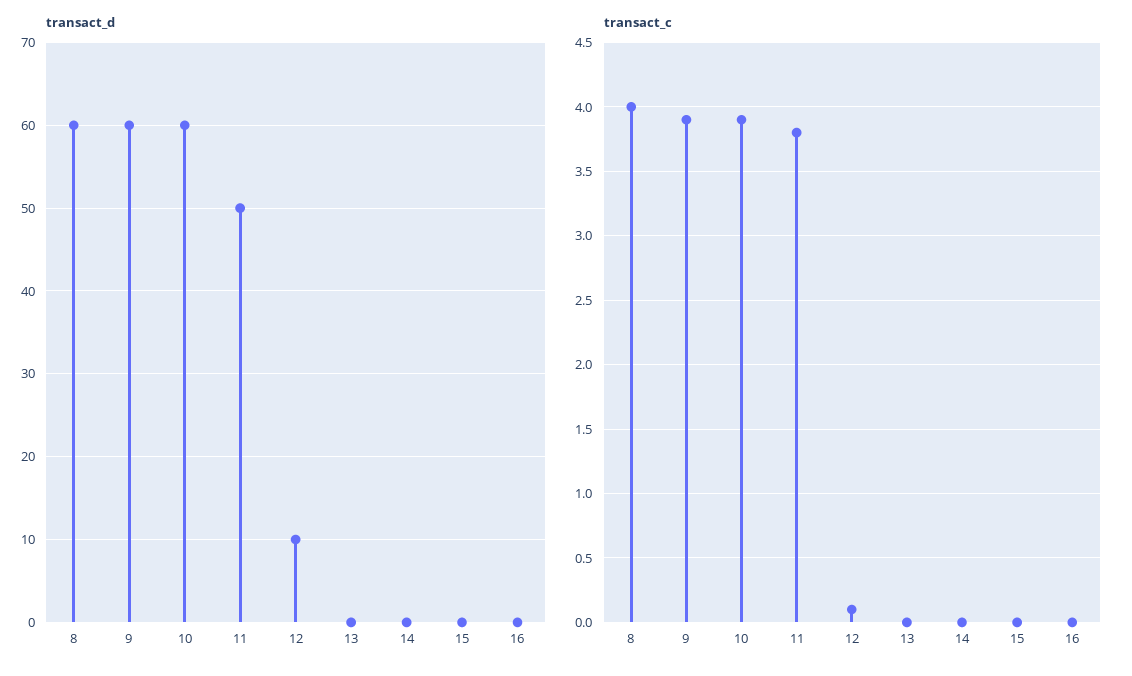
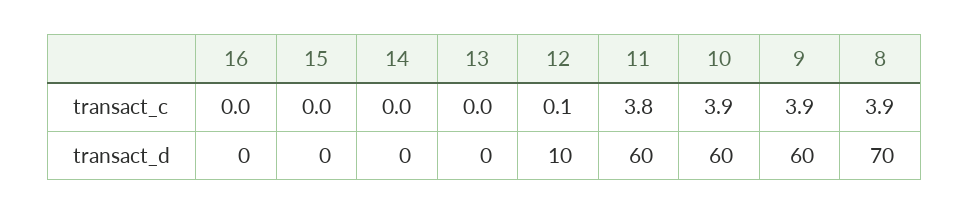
  {
    "transact_d": {
-     "8": 60,
+     "8": 70,
      "9": 60,
      "10": 60,
-     "11": 50,
+     "11": 60,
      "12": 10,
      "13": 0,
      "14": 0,
      "15": 0,
      "16": 0
    },
    "transact_c": {
-     "8": 4,
+     "8": 3.9,
      "9": 3.9,
      "10": 3.9,
      "11": 3.8,
      "12": 0.1,
      "13": 0,
      "14": 0,
      "15": 0,
      "16": 0
    }
  }

